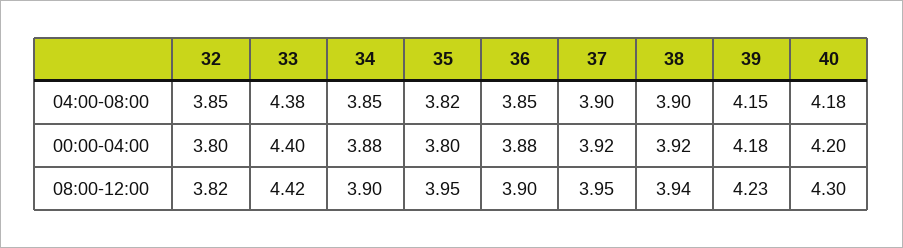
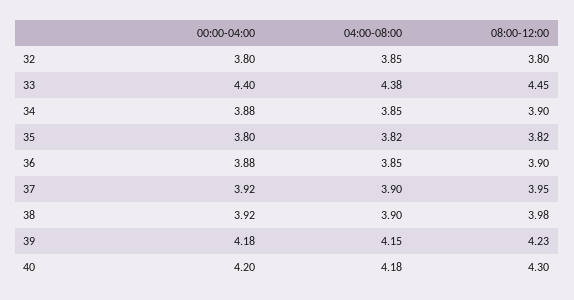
  {
    "32": {
      "04:00-08:00": 3.85,
      "00:00-04:00": 3.8,
-     "08:00-12:00": 3.82
+     "08:00-12:00": 3.8
    },
    "33": {
      "04:00-08:00": 4.38,
      "00:00-04:00": 4.4,
-     "08:00-12:00": 4.42
+     "08:00-12:00": 4.45
    },
    "34": {
      "04:00-08:00": 3.85,
      "00:00-04:00": 3.88,
      "08:00-12:00": 3.9
    },
    "35": {
      "04:00-08:00": 3.82,
      "00:00-04:00": 3.8,
-     "08:00-12:00": 3.95
+     "08:00-12:00": 3.82
    },
    "36": {
      "04:00-08:00": 3.85,
      "00:00-04:00": 3.88,
      "08:00-12:00": 3.9
    },
    "37": {
      "04:00-08:00": 3.9,
      "00:00-04:00": 3.92,
      "08:00-12:00": 3.95
    },
    "38": {
      "04:00-08:00": 3.9,
      "00:00-04:00": 3.92,
-     "08:00-12:00": 3.94
+     "08:00-12:00": 3.98
    },
    "39": {
      "04:00-08:00": 4.15,
      "00:00-04:00": 4.18,
      "08:00-12:00": 4.23
    },
    "40": {
      "04:00-08:00": 4.18,
      "00:00-04:00": 4.2,
      "08:00-12:00": 4.3
    }
  }

